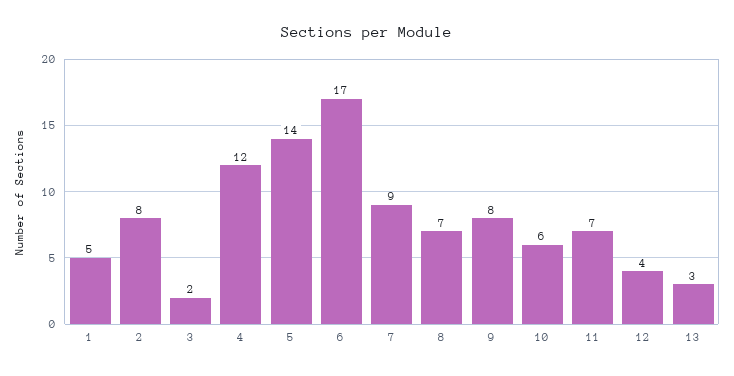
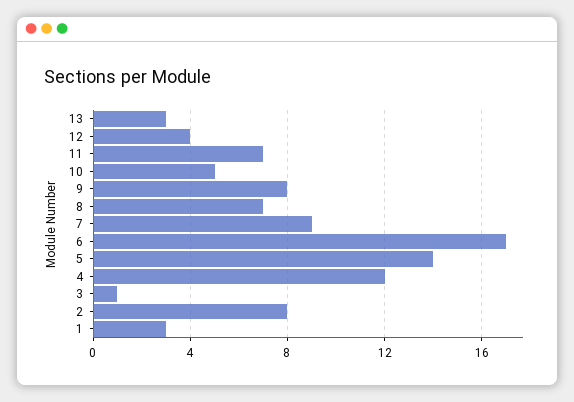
  {
-   "1": 5,
+   "1": 3,
    "2": 8,
-   "3": 2,
+   "3": 1,
    "4": 12,
    "5": 14,
    "6": 17,
    "7": 9,
    "8": 7,
    "9": 8,
-   "10": 6,
+   "10": 5,
    "11": 7,
    "12": 4,
    "13": 3
  }

